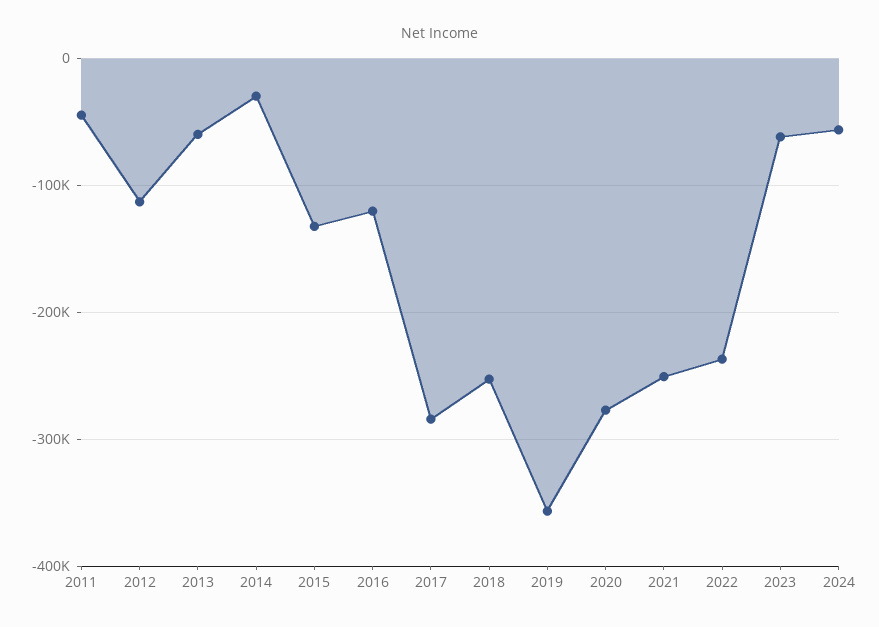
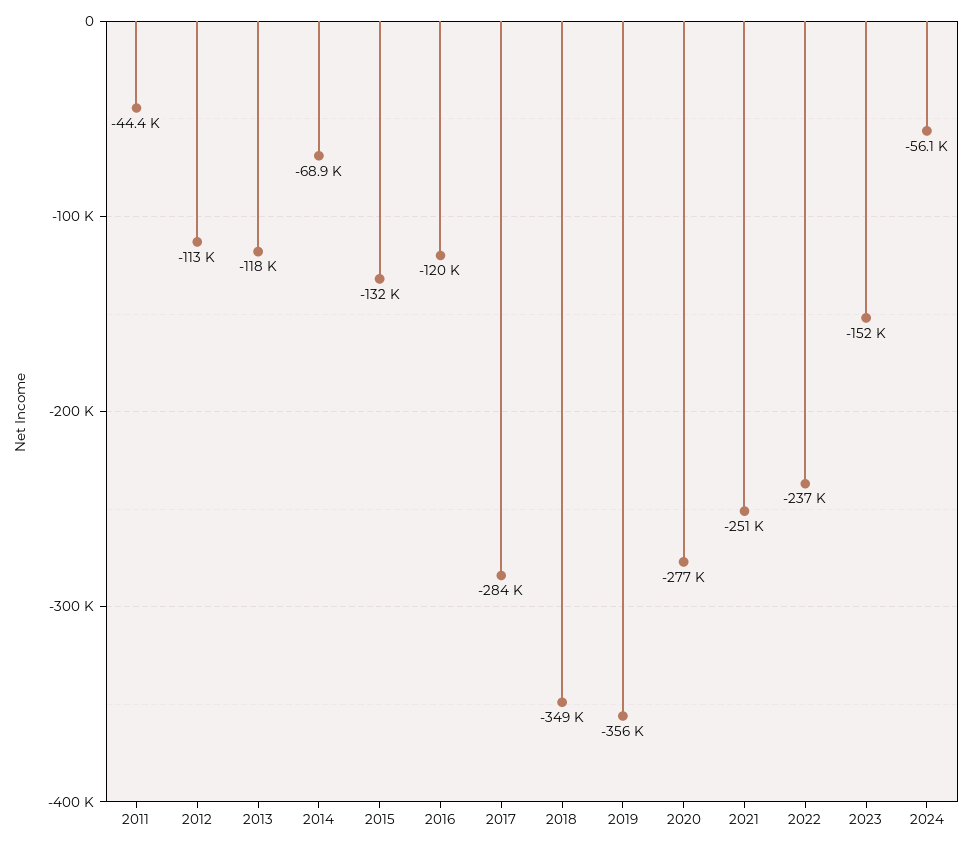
  {
    "2011": -44400,
    "2012": -113000,
-   "2013": -60000,
+   "2013": -118000,
-   "2014": -30000,
+   "2014": -68900,
    "2015": -132000,
    "2016": -120000,
    "2017": -284000,
-   "2018": -250000,
+   "2018": -349000,
    "2019": -356000,
    "2020": -277000,
    "2021": -251000,
    "2022": -237000,
-   "2023": -60000,
+   "2023": -152000,
    "2024": -56100
  }

